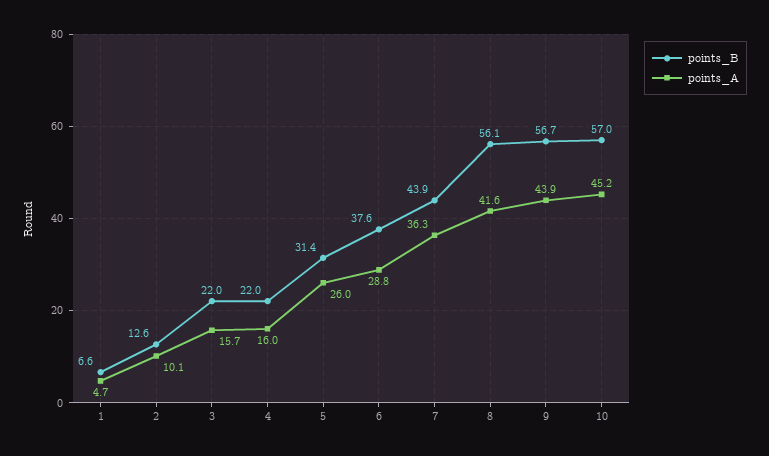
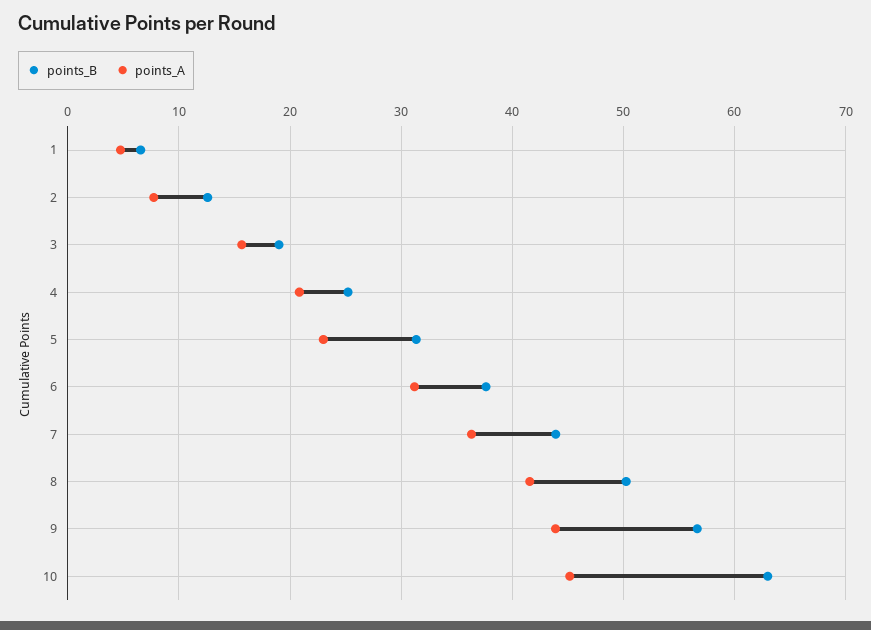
  {
    "points_B": {
      "1": 6.6,
      "2": 12.6,
-     "3": 22,
+     "3": 19,
-     "4": 22,
+     "4": 25,
      "5": 31.4,
      "6": 37.6,
      "7": 43.9,
-     "8": 56.1,
+     "8": 50,
      "9": 56.7,
-     "10": 57
+     "10": 63
    },
    "points_A": {
      "1": 4.7,
-     "2": 10.1,
+     "2": 8,
      "3": 15.7,
-     "4": 16,
+     "4": 21,
-     "5": 26,
+     "5": 23,
-     "6": 28.8,
+     "6": 31,
      "7": 36.3,
      "8": 41.6,
      "9": 43.9,
      "10": 45.2
    }
  }

